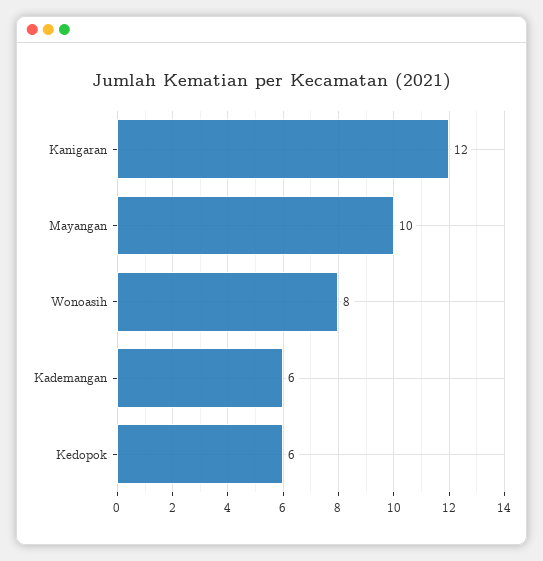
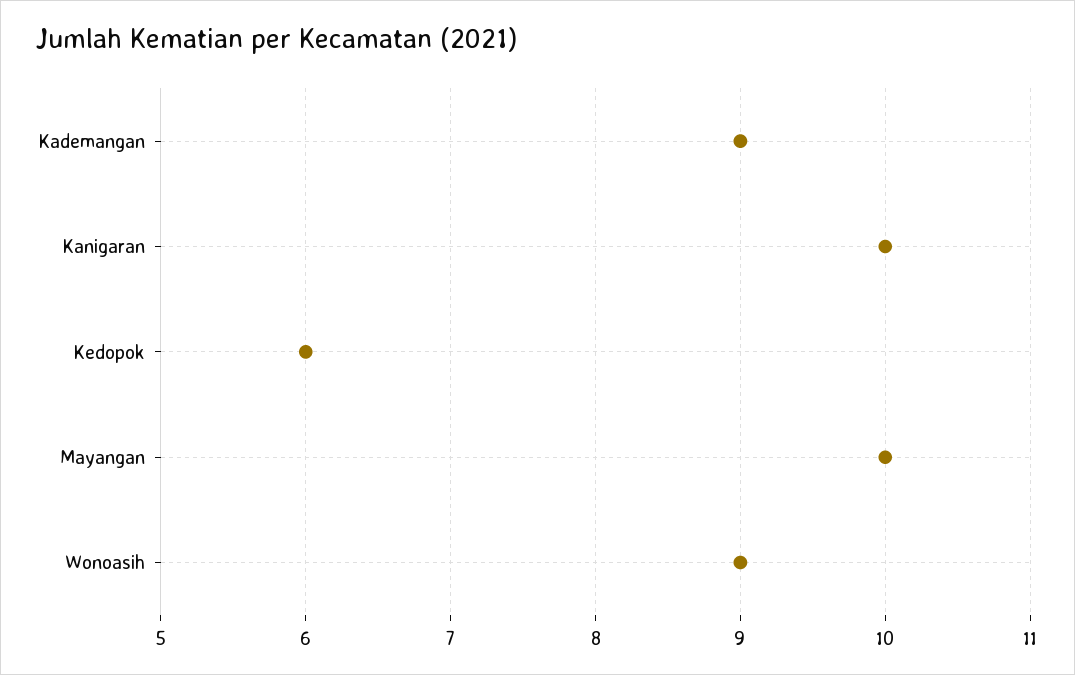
  {
-   "Kanigaran": 12,
+   "Kanigaran": 10,
    "Mayangan": 10,
-   "Wonoasih": 8,
+   "Wonoasih": 9,
-   "Kademangan": 6,
+   "Kademangan": 9,
    "Kedopok": 6
  }

